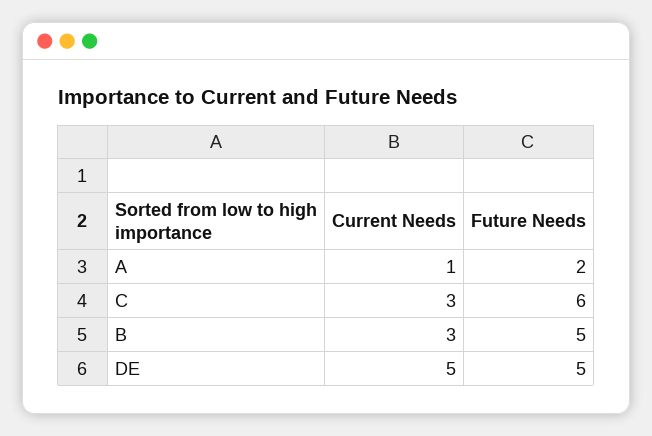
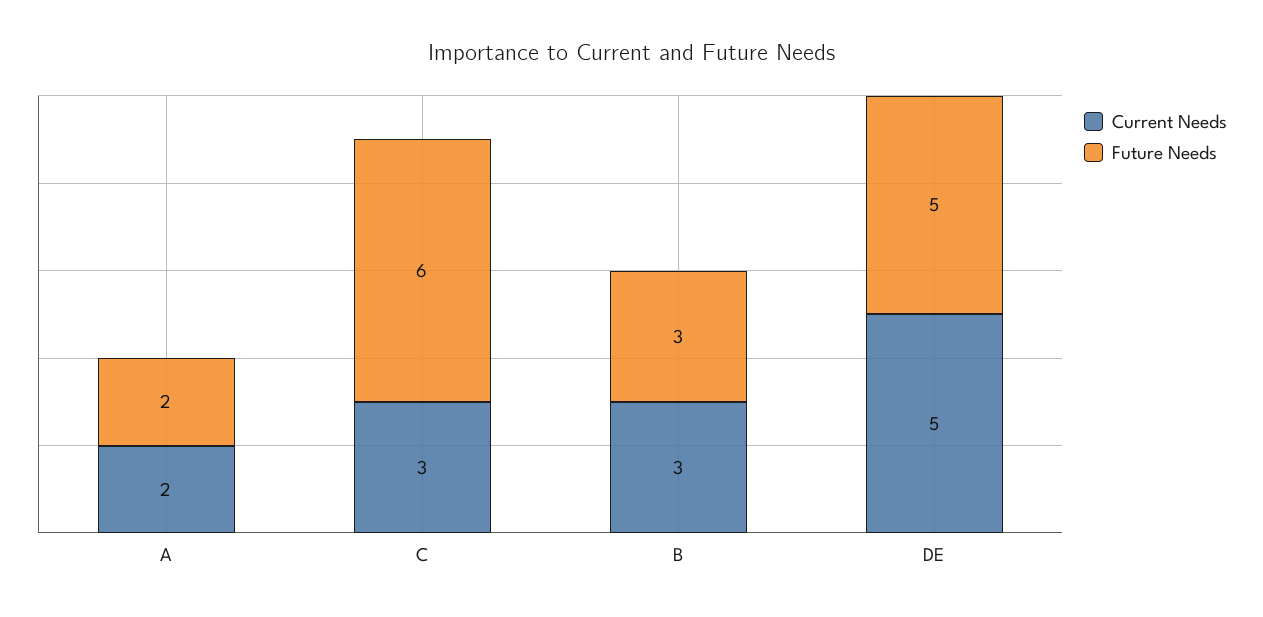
  {
    "Current Needs": {
-     "A": 1,
+     "A": 2,
      "C": 3,
      "B": 3,
      "DE": 5
    },
    "Future Needs": {
      "A": 2,
      "C": 6,
-     "B": 5,
+     "B": 3,
      "DE": 5
    }
  }

